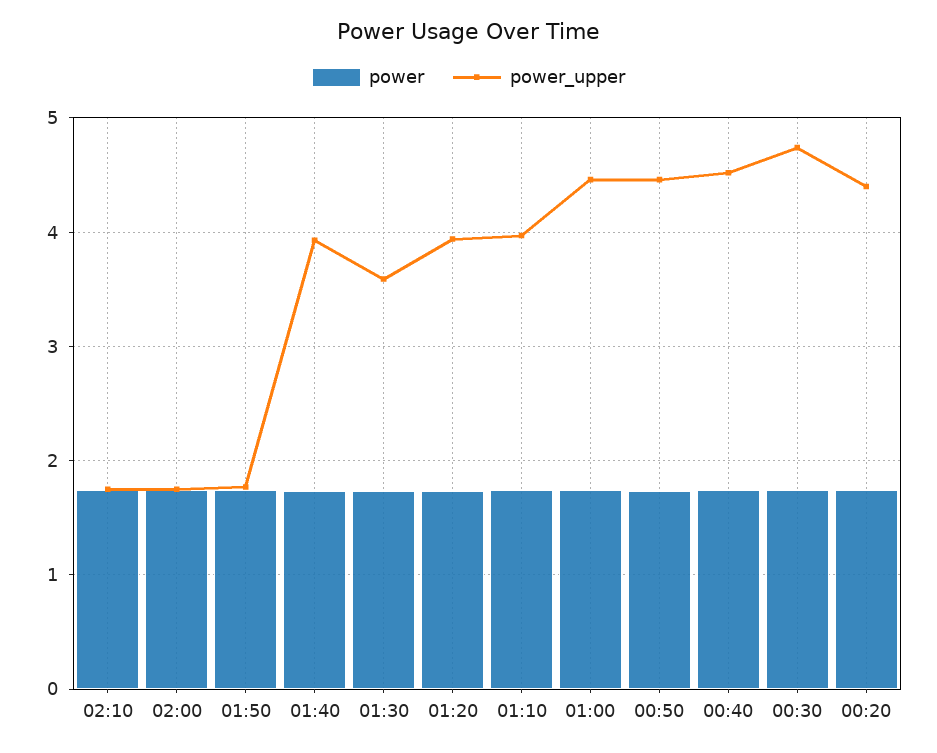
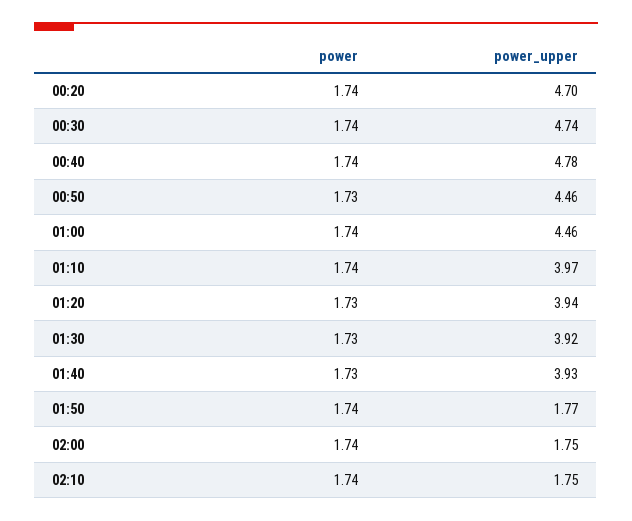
  {
    "power": {
      "02:10": 1.74,
      "02:00": 1.74,
      "01:50": 1.74,
      "01:40": 1.73,
      "01:30": 1.73,
      "01:20": 1.73,
      "01:10": 1.74,
      "01:00": 1.74,
      "00:50": 1.73,
      "00:40": 1.74,
      "00:30": 1.74,
      "00:20": 1.74
    },
    "power_upper": {
      "02:10": 1.75,
      "02:00": 1.75,
      "01:50": 1.77,
      "01:40": 3.93,
-     "01:30": 3.6,
+     "01:30": 3.92,
      "01:20": 3.94,
      "01:10": 3.97,
      "01:00": 4.46,
      "00:50": 4.46,
-     "00:40": 4.5,
+     "00:40": 4.78,
      "00:30": 4.74,
-     "00:20": 4.4
+     "00:20": 4.7
    }
  }

